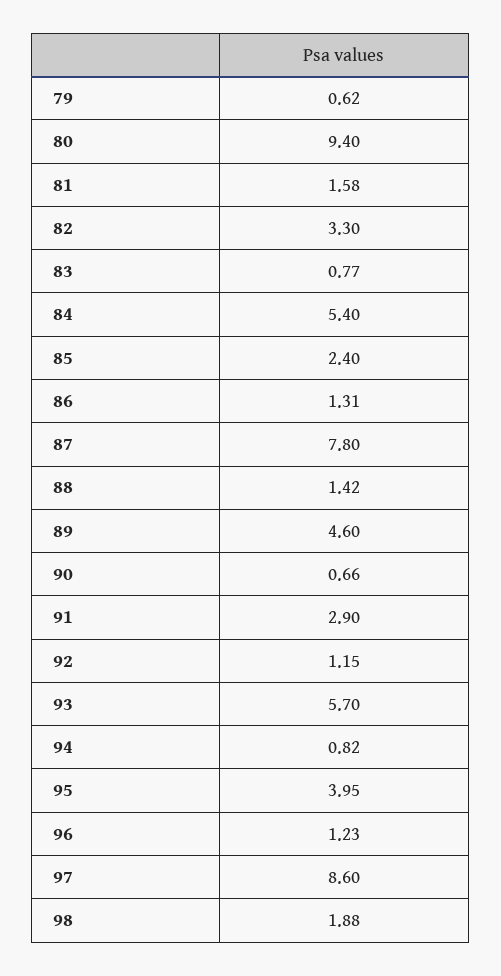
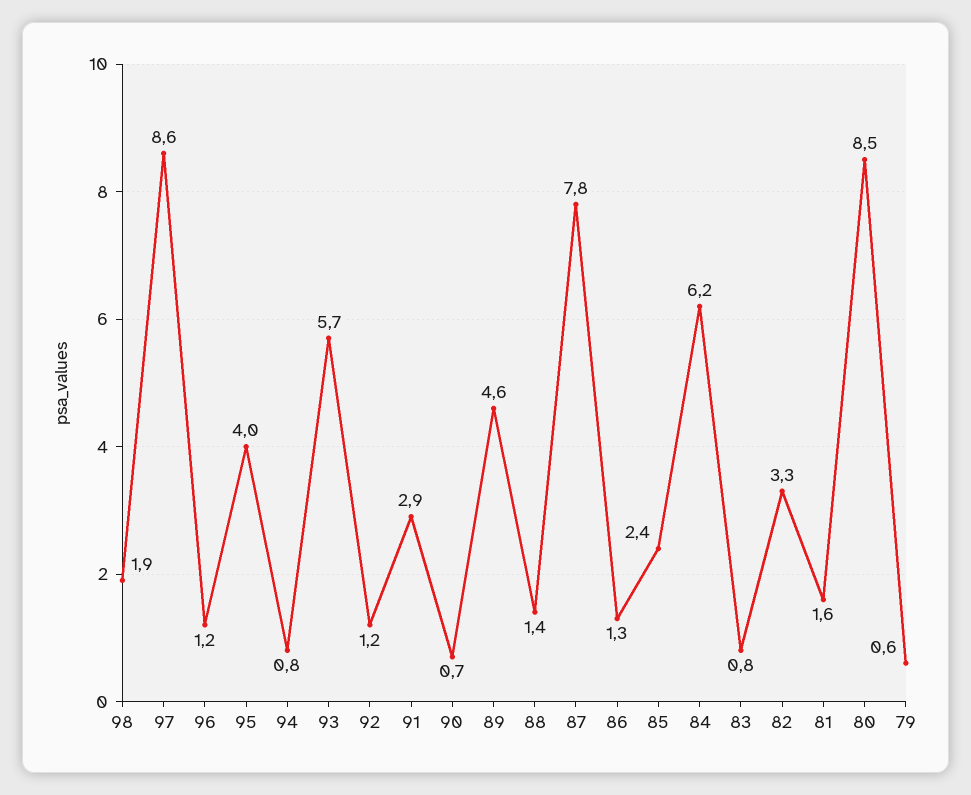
  {
    "79": 0.62,
-   "80": 9.4,
+   "80": 8.5,
    "81": 1.58,
    "82": 3.3,
    "83": 0.77,
-   "84": 5.4,
+   "84": 6.2,
    "85": 2.4,
    "86": 1.31,
    "87": 7.8,
    "88": 1.42,
    "89": 4.6,
    "90": 0.66,
    "91": 2.9,
    "92": 1.15,
    "93": 5.7,
    "94": 0.82,
    "95": 3.95,
    "96": 1.23,
    "97": 8.6,
    "98": 1.88
  }

